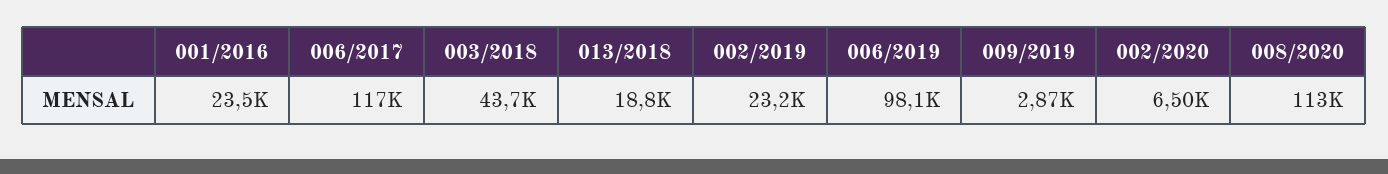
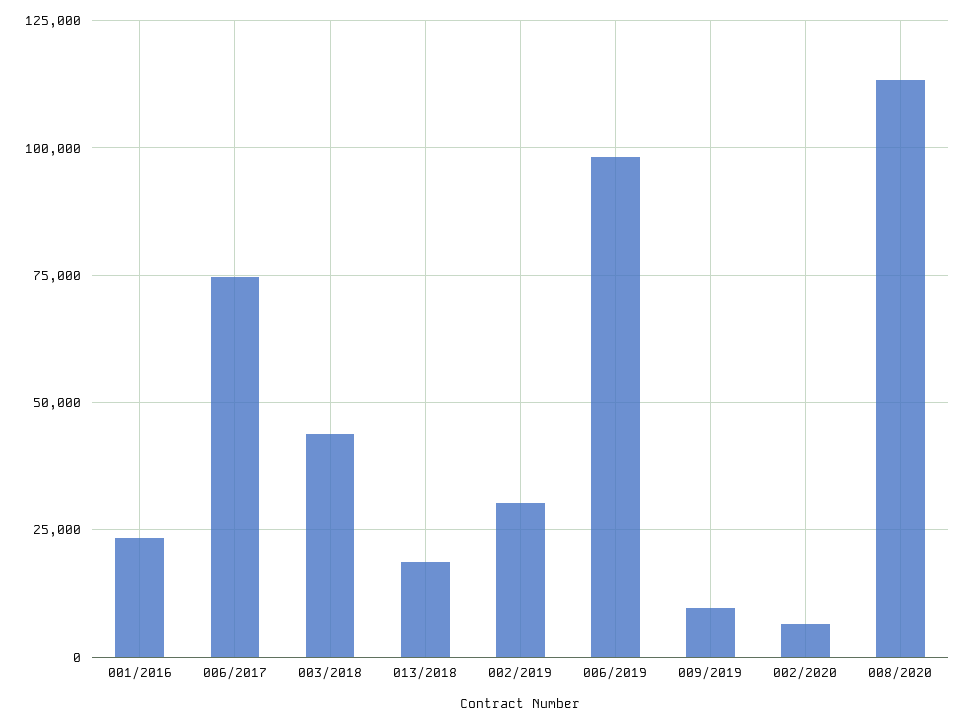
  {
    "001/2016": 23500,
-   "006/2017": 117000,
+   "006/2017": 75000,
    "003/2018": 43700,
    "013/2018": 18800,
-   "002/2019": 23200,
+   "002/2019": 30000,
    "006/2019": 98100,
-   "009/2019": 2870,
+   "009/2019": 10000,
    "002/2020": 6500,
    "008/2020": 113000
  }

